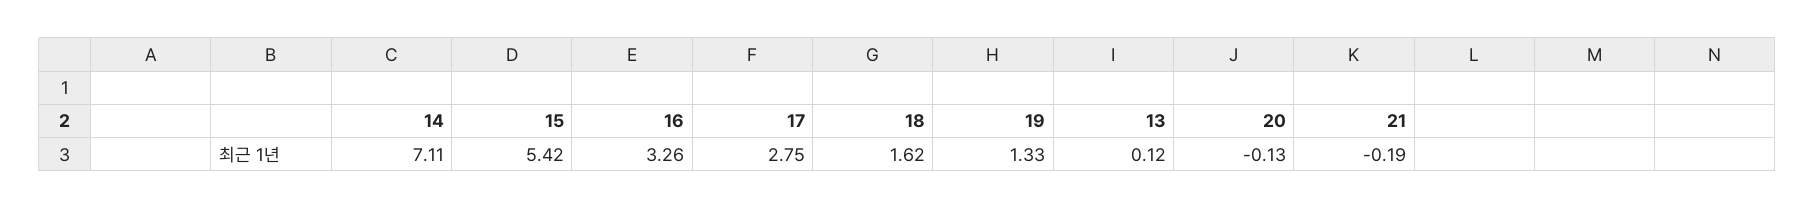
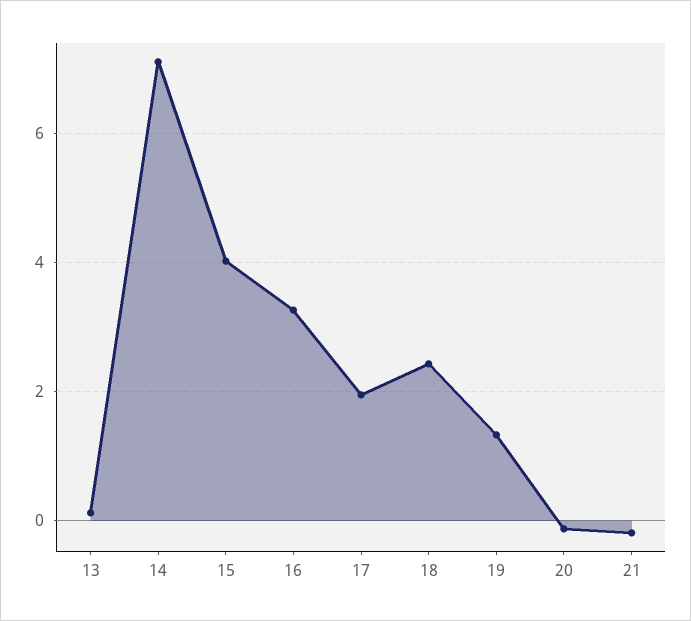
  {
    "14": 7.11,
-   "15": 5.42,
+   "15": 4,
    "16": 3.26,
-   "17": 2.75,
+   "17": 2,
-   "18": 1.62,
+   "18": 2.4,
    "19": 1.33,
    "13": 0.12,
    "20": -0.13,
    "21": -0.19
  }

